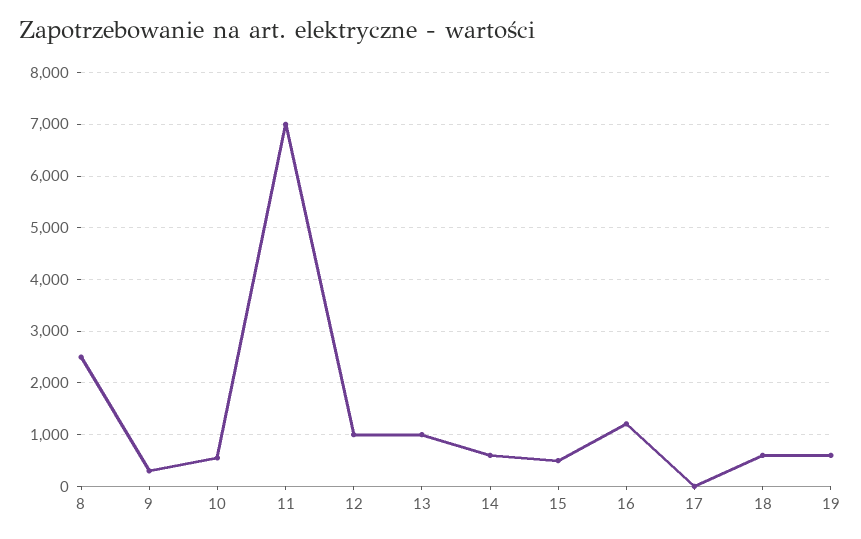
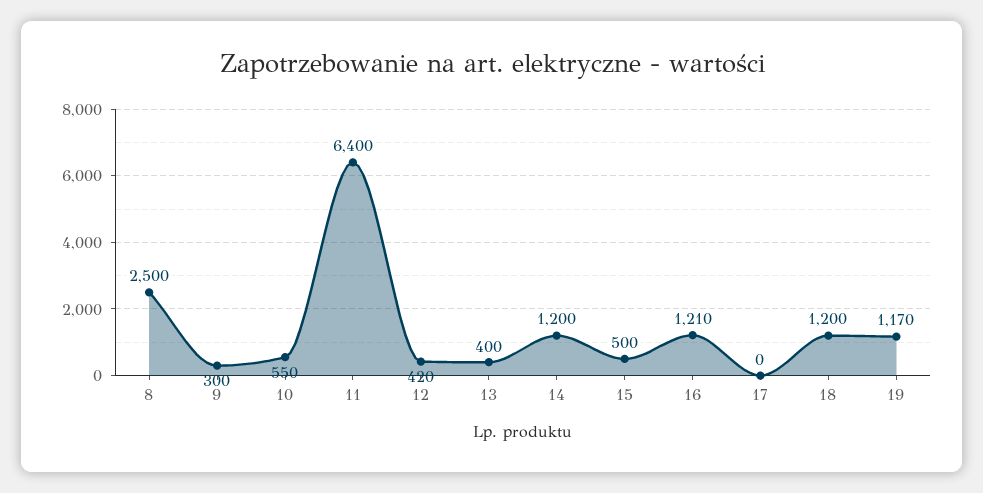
  {
    "8": 2500,
    "9": 300,
    "10": 550,
-   "11": 7000,
+   "11": 6400,
-   "12": 1000,
+   "12": 420,
-   "13": 1000,
+   "13": 400,
-   "14": 600,
+   "14": 1200,
    "15": 500,
    "16": 1210,
    "17": 0,
-   "18": 600,
+   "18": 1200,
-   "19": 600
+   "19": 1170
  }

